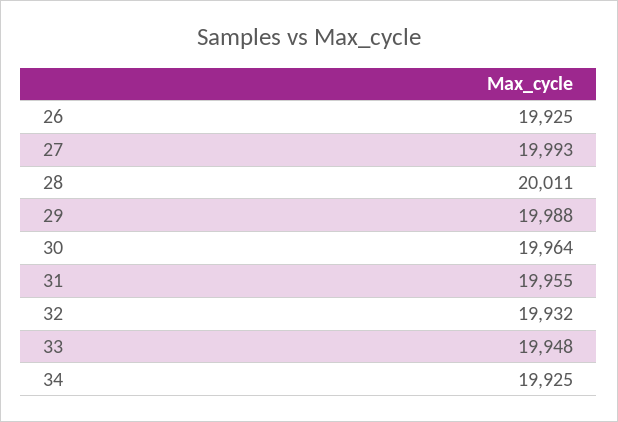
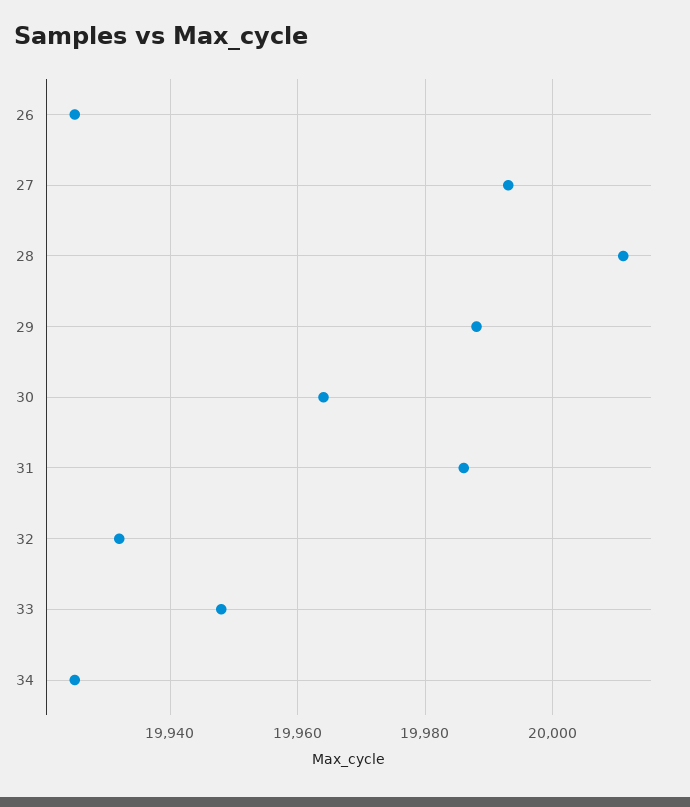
  {
    "26": 19925,
    "27": 19993,
    "28": 20011,
    "29": 19988,
    "30": 19964,
-   "31": 19955,
+   "31": 19985,
    "32": 19932,
    "33": 19948,
    "34": 19925
  }

